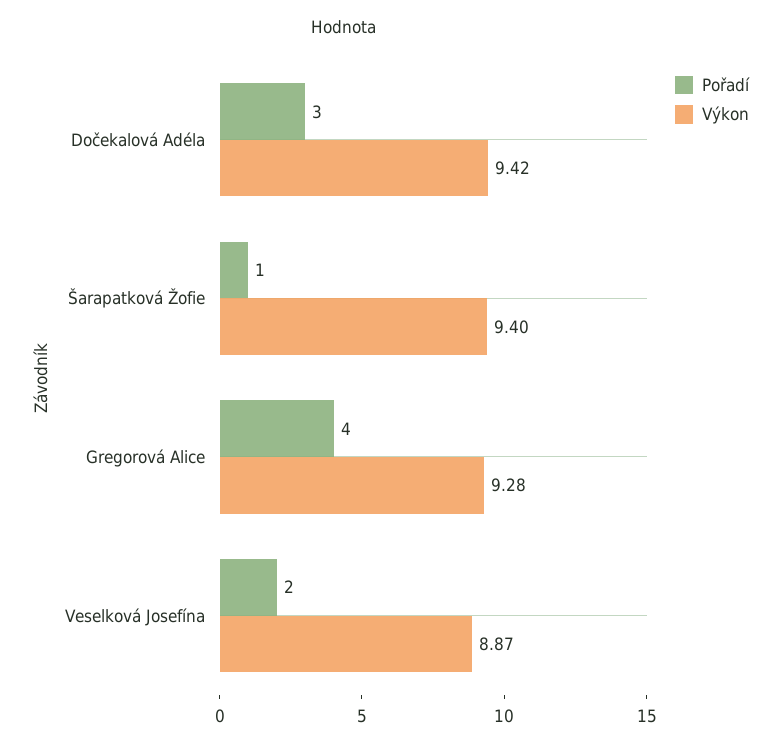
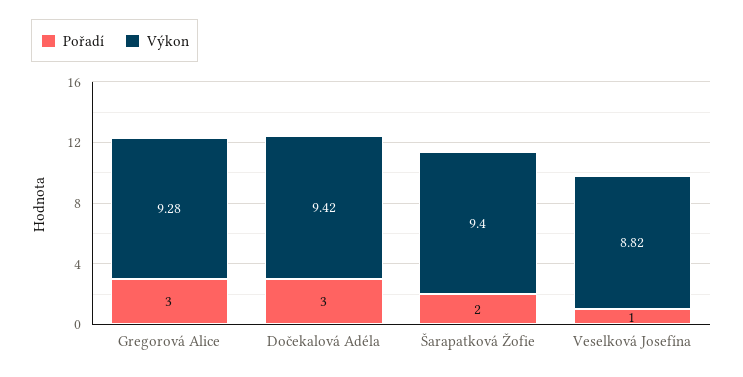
  {
    "Pořadí": {
      "Dočekalová Adéla": 3,
-     "Šarapatková Žofie": 1,
+     "Šarapatková Žofie": 2,
-     "Gregorová Alice": 4,
+     "Gregorová Alice": 3,
-     "Veselková Josefína": 2
+     "Veselková Josefína": 1
    },
    "Výkon": {
      "Dočekalová Adéla": 9.42,
      "Šarapatková Žofie": 9.4,
      "Gregorová Alice": 9.28,
-     "Veselková Josefína": 8.87
+     "Veselková Josefína": 8.82
    }
  }

